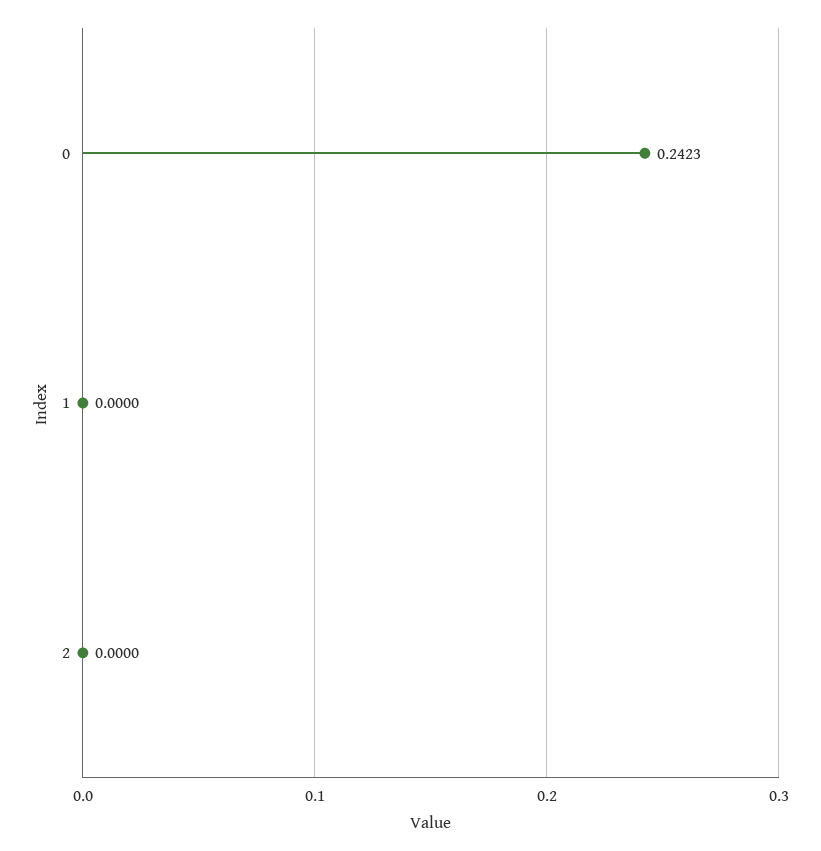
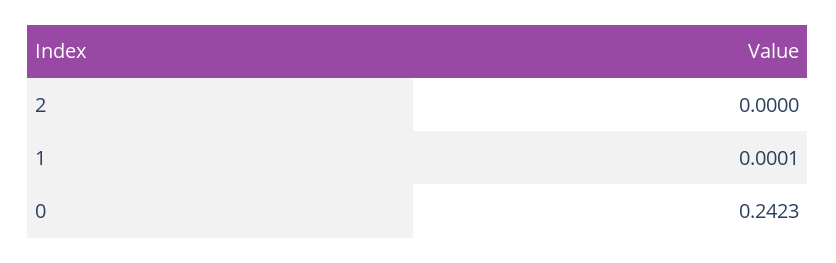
  {
    "0": 0.2423,
-   "1": 0,
+   "1": 0.0001,
    "2": 0
  }

